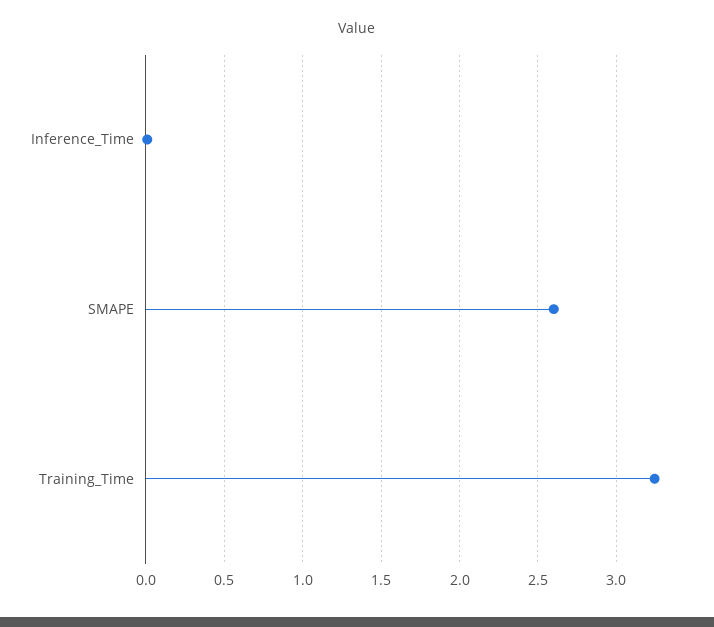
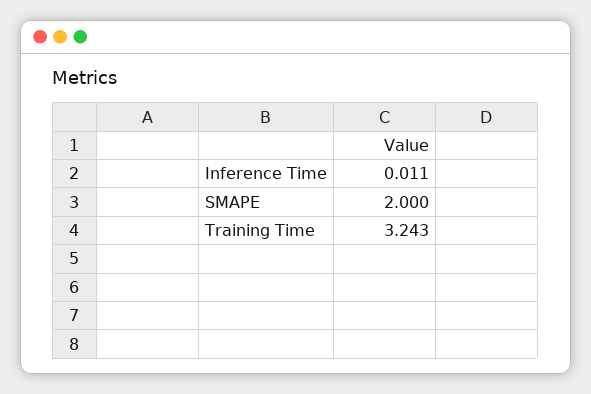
  {
    "Inference_Time": 0.011,
-   "SMAPE": 2.6,
+   "SMAPE": 2,
    "Training_Time": 3.243
  }

